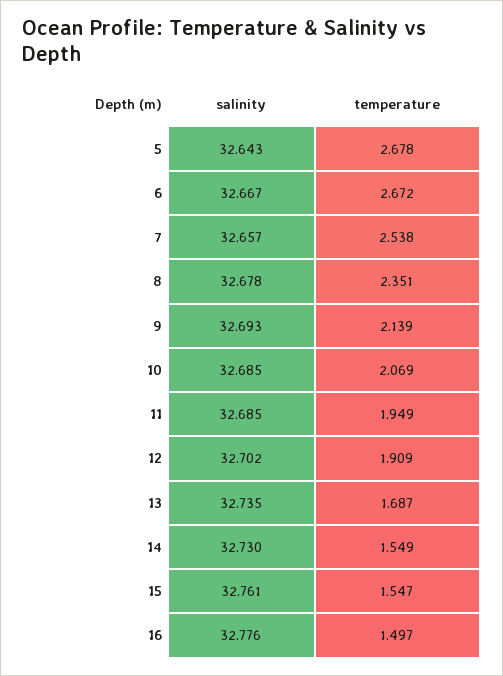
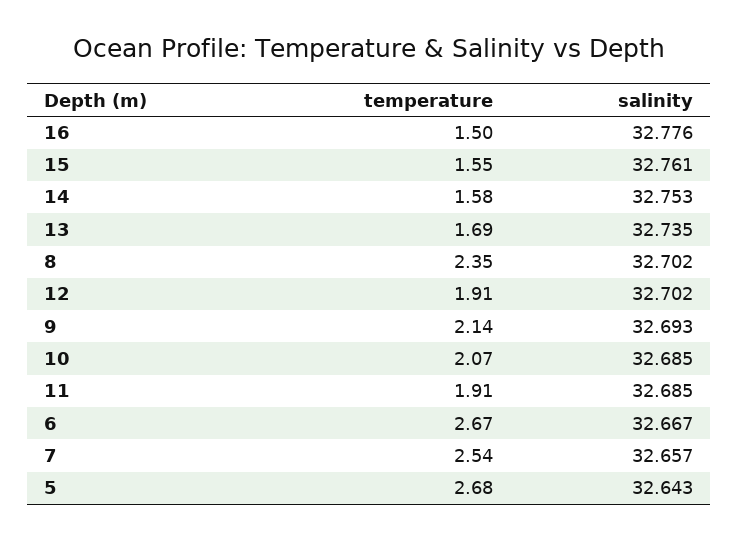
  {
    "salinity": {
      "5": 32.643,
      "6": 32.667,
      "7": 32.657,
-     "8": 32.678,
+     "8": 32.702,
      "9": 32.693,
      "10": 32.685,
      "11": 32.685,
      "12": 32.702,
      "13": 32.735,
-     "14": 32.73,
+     "14": 32.753,
      "15": 32.761,
      "16": 32.776
    },
    "temperature": {
      "5": 2.678,
      "6": 2.672,
      "7": 2.538,
      "8": 2.351,
      "9": 2.139,
      "10": 2.069,
-     "11": 1.949,
+     "11": 1.91,
      "12": 1.909,
      "13": 1.687,
-     "14": 1.549,
+     "14": 1.58,
      "15": 1.547,
      "16": 1.497
    }
  }

